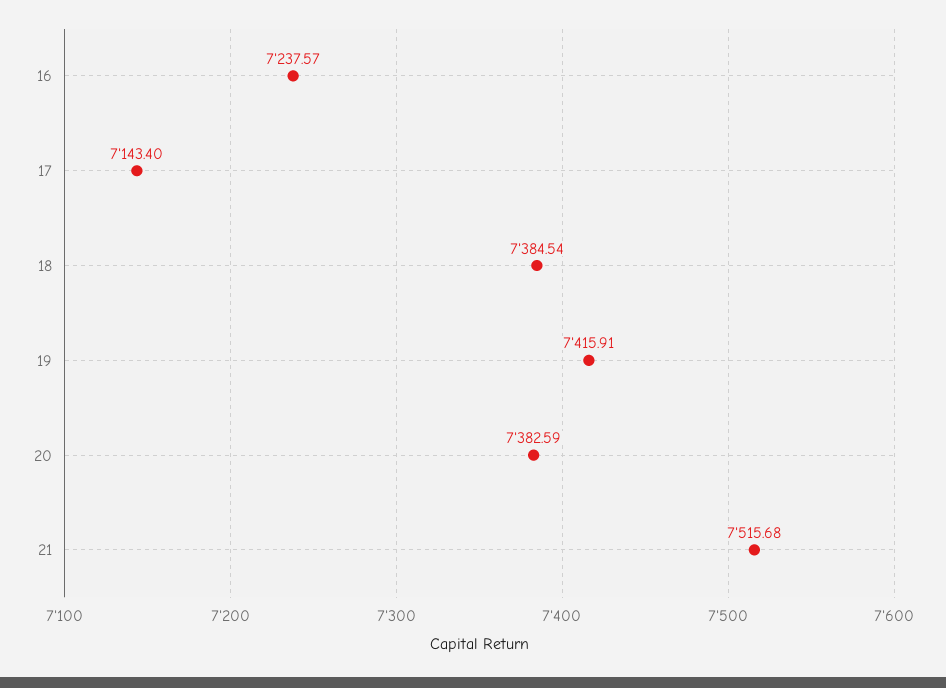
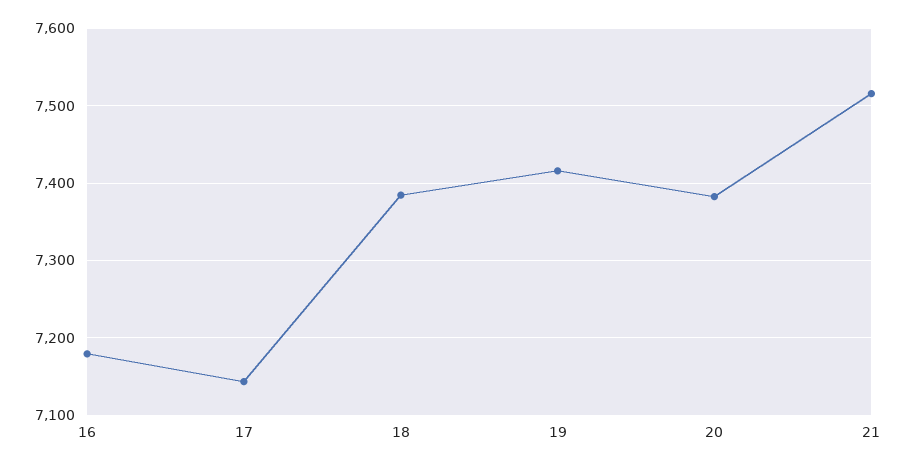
  {
-   "16": 7237.57,
+   "16": 7180,
    "17": 7143.4,
    "18": 7384.54,
    "19": 7415.91,
    "20": 7382.59,
    "21": 7515.68
  }

